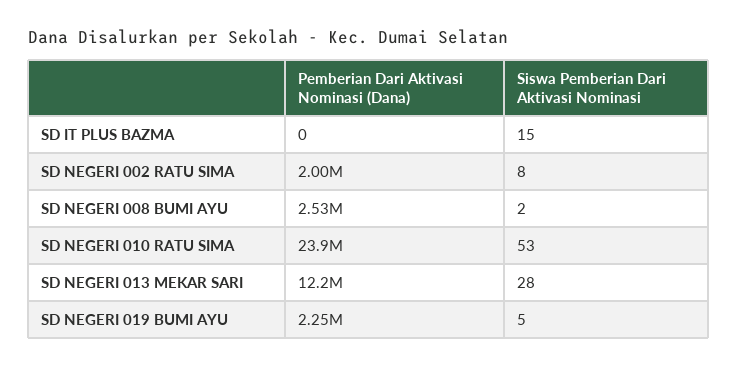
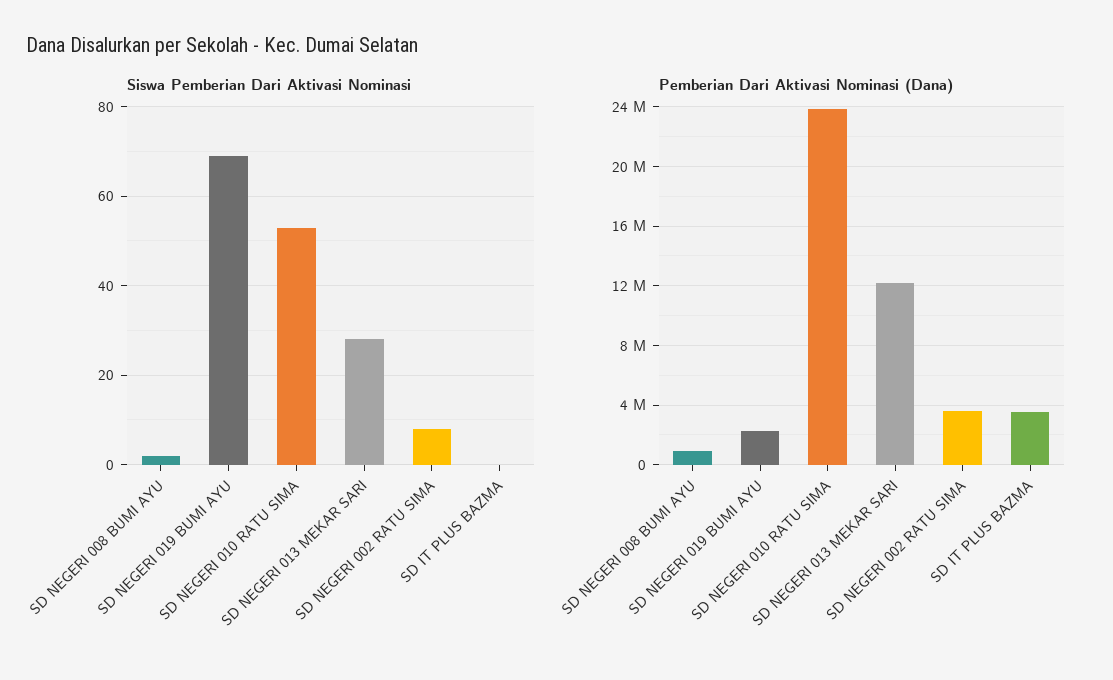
  {
    "Pemberian Dari Aktivasi Nominasi (Dana)": {
-     "SD IT PLUS BAZMA": 0,
+     "SD IT PLUS BAZMA": 3500000,
-     "SD NEGERI 002 RATU SIMA": 2000000,
+     "SD NEGERI 002 RATU SIMA": 3500000,
-     "SD NEGERI 008 BUMI AYU": 2530000,
+     "SD NEGERI 008 BUMI AYU": 1000000,
      "SD NEGERI 010 RATU SIMA": 23900000,
      "SD NEGERI 013 MEKAR SARI": 12200000,
      "SD NEGERI 019 BUMI AYU": 2250000
    },
    "Siswa Pemberian Dari Aktivasi Nominasi": {
-     "SD IT PLUS BAZMA": 15,
+     "SD IT PLUS BAZMA": 0,
      "SD NEGERI 002 RATU SIMA": 8,
      "SD NEGERI 008 BUMI AYU": 2,
      "SD NEGERI 010 RATU SIMA": 53,
      "SD NEGERI 013 MEKAR SARI": 28,
-     "SD NEGERI 019 BUMI AYU": 5
+     "SD NEGERI 019 BUMI AYU": 70
    }
  }

